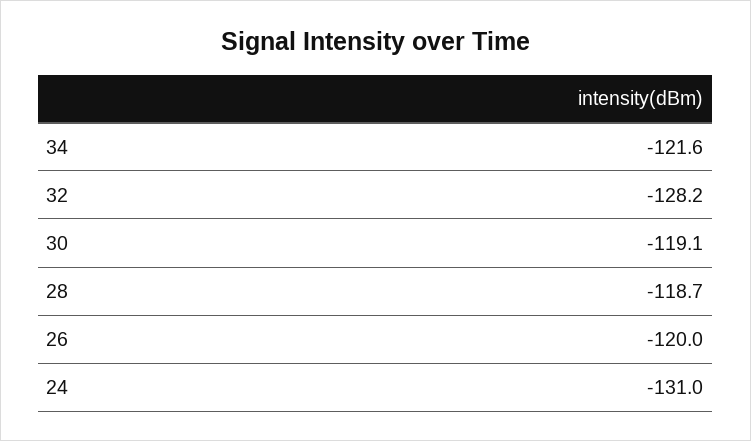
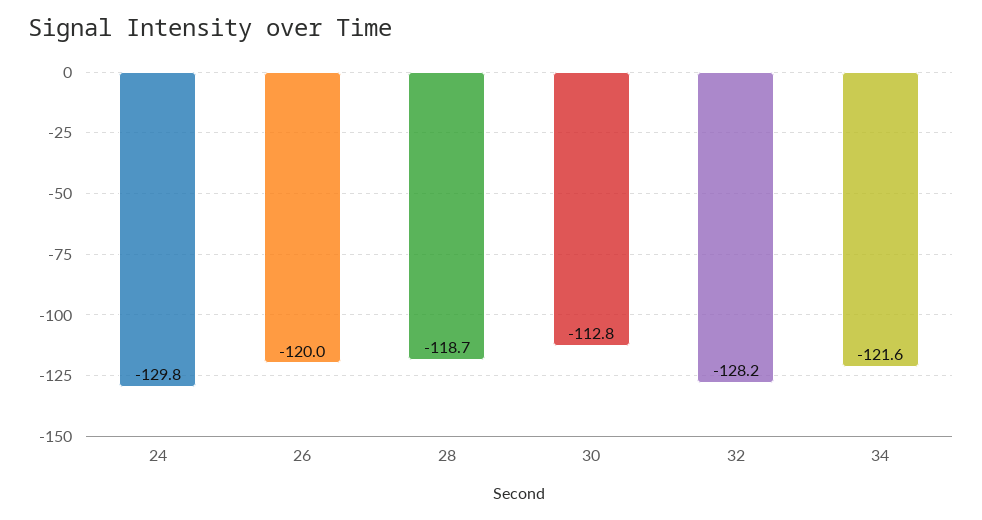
  {
    "34": -121.6,
    "32": -128.2,
-   "30": -119.1,
+   "30": -112.8,
    "28": -118.7,
    "26": -120,
-   "24": -131
+   "24": -129.8
  }

